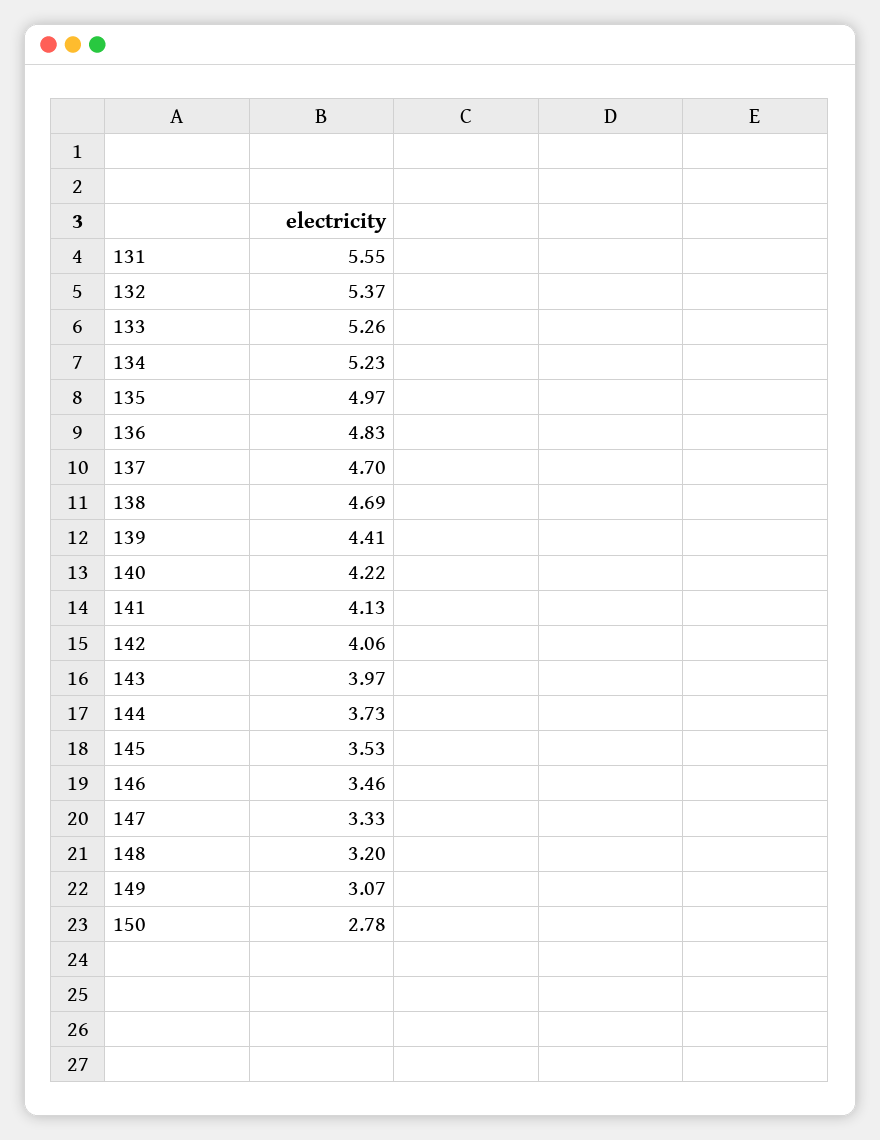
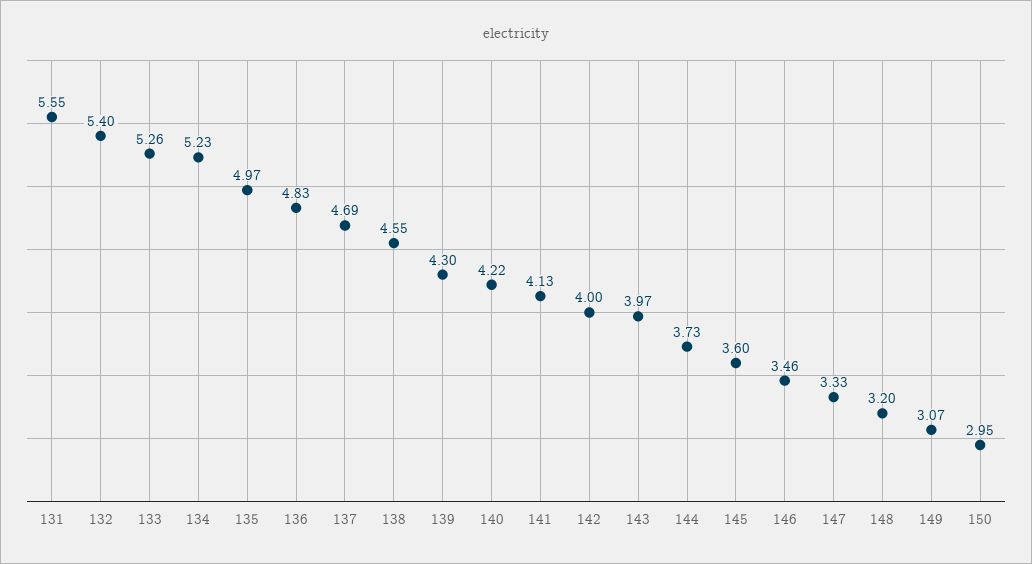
  {
    "131": 5.55,
-   "132": 5.37,
+   "132": 5.4,
    "133": 5.26,
    "134": 5.23,
    "135": 4.97,
    "136": 4.83,
-   "137": 4.7,
+   "137": 4.69,
-   "138": 4.69,
+   "138": 4.55,
-   "139": 4.41,
+   "139": 4.3,
    "140": 4.22,
    "141": 4.13,
-   "142": 4.06,
+   "142": 4,
    "143": 3.97,
    "144": 3.73,
-   "145": 3.53,
+   "145": 3.6,
    "146": 3.46,
    "147": 3.33,
    "148": 3.2,
    "149": 3.07,
-   "150": 2.78
+   "150": 2.95
  }

